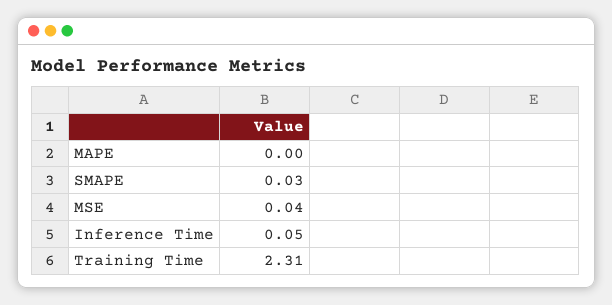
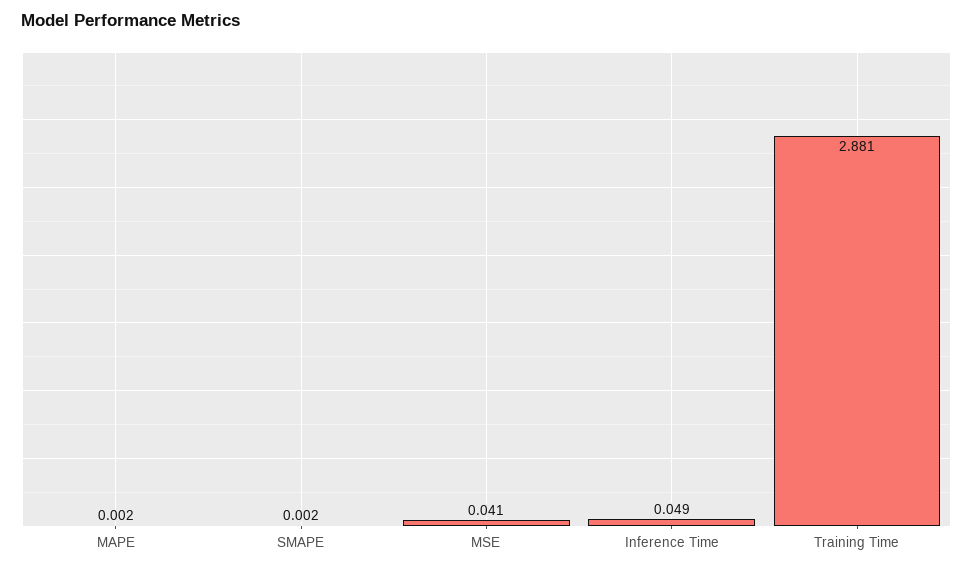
  {
    "MAPE": 0.002,
-   "SMAPE": 0.03,
+   "SMAPE": 0.002,
    "MSE": 0.041,
    "Inference Time": 0.049,
-   "Training Time": 2.31
+   "Training Time": 2.881
  }

